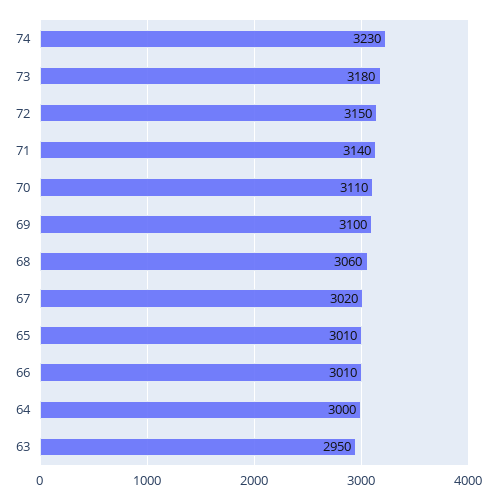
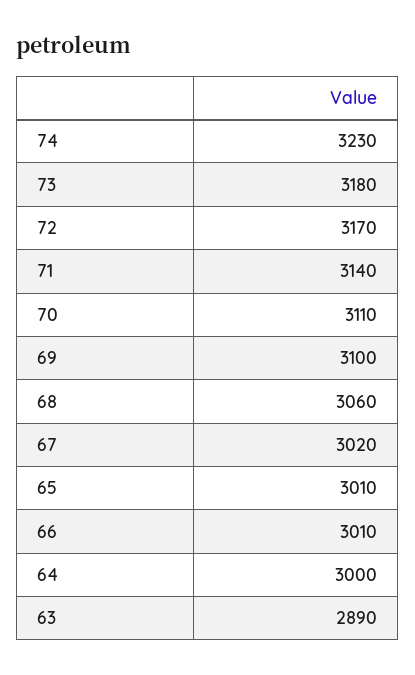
  {
    "74": 3230,
    "73": 3180,
-   "72": 3150,
+   "72": 3170,
    "71": 3140,
    "70": 3110,
    "69": 3100,
    "68": 3060,
    "67": 3020,
    "65": 3010,
    "66": 3010,
    "64": 3000,
-   "63": 2950
+   "63": 2890
  }

